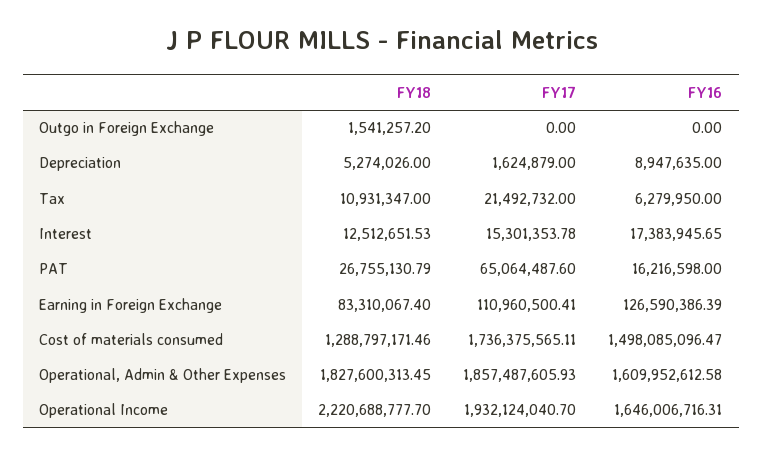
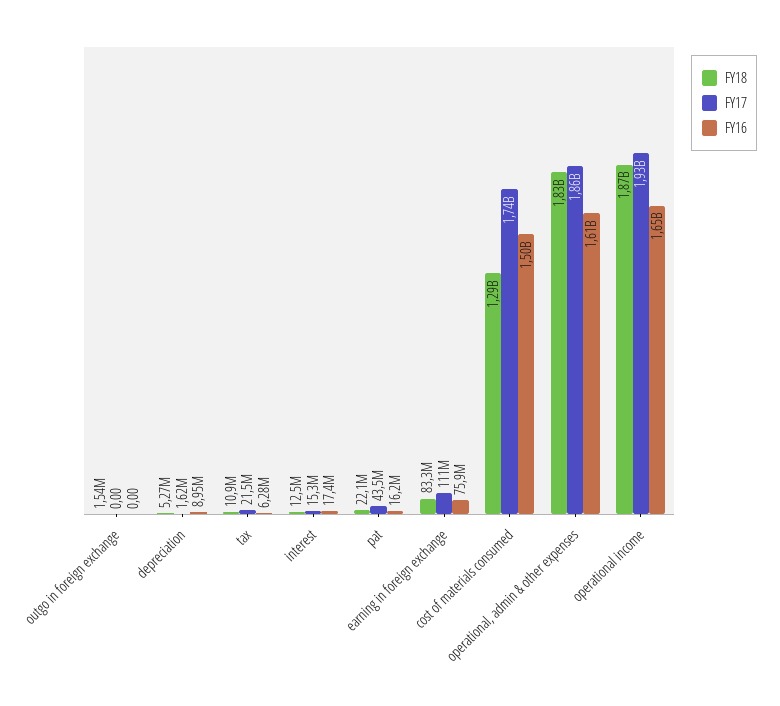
  {
    "FY18": {
      "Outgo in Foreign Exchange": 1541257.2,
      "Depreciation": 5274026,
      "Tax": 10931347,
      "Interest": 12512651.53,
-     "PAT": 26755130.79,
+     "PAT": 22100000,
      "Earning in Foreign Exchange": 83310067.4,
      "Cost of materials consumed": 1288797171.46,
      "Operational, Admin & Other Expenses": 1827600313.45,
-     "Operational Income": 2220688777.7
+     "Operational Income": 1870000000
    },
    "FY17": {
      "Outgo in Foreign Exchange": 0,
      "Depreciation": 1624879,
      "Tax": 21492732,
      "Interest": 15301353.78,
-     "PAT": 65064487.6,
+     "PAT": 43500000,
      "Earning in Foreign Exchange": 110960500.41,
      "Cost of materials consumed": 1736375565.11,
      "Operational, Admin & Other Expenses": 1857487605.93,
      "Operational Income": 1932124040.7
    },
    "FY16": {
      "Outgo in Foreign Exchange": 0,
      "Depreciation": 8947635,
      "Tax": 6279950,
      "Interest": 17383945.65,
      "PAT": 16216598,
-     "Earning in Foreign Exchange": 126590386.39,
+     "Earning in Foreign Exchange": 75900000,
      "Cost of materials consumed": 1498085096.47,
      "Operational, Admin & Other Expenses": 1609952612.58,
      "Operational Income": 1646006716.31
    }
  }

